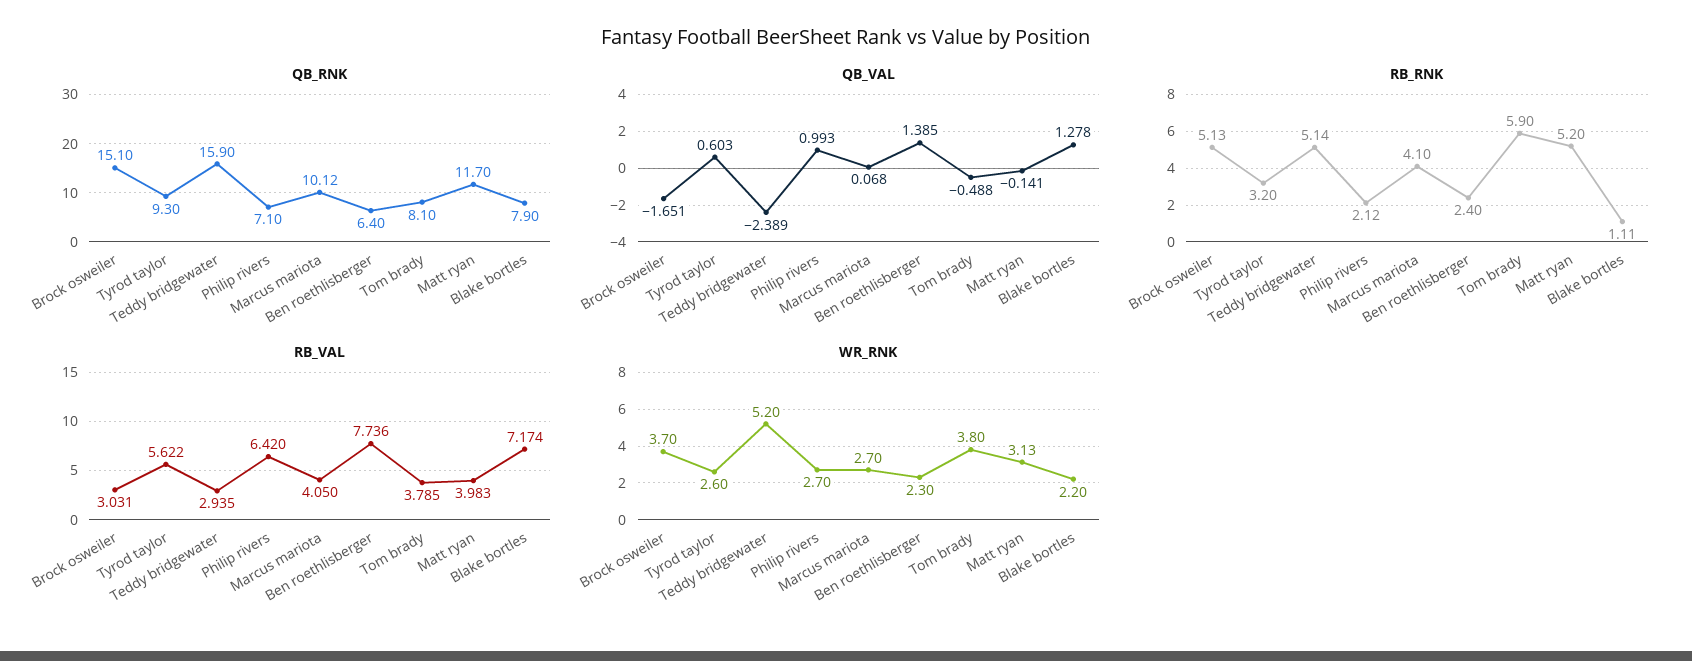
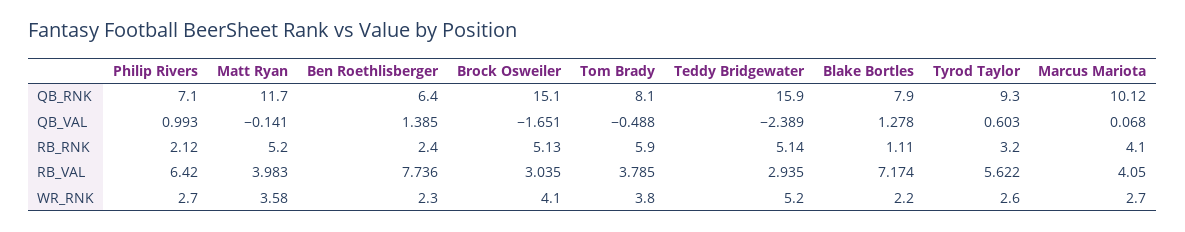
  {
    "QB_RNK": {
      "Brock osweiler": 15.1,
      "Tyrod taylor": 9.3,
      "Teddy bridgewater": 15.9,
      "Philip rivers": 7.1,
      "Marcus mariota": 10.12,
      "Ben roethlisberger": 6.4,
      "Tom brady": 8.1,
      "Matt ryan": 11.7,
      "Blake bortles": 7.9
    },
    "QB_VAL": {
      "Brock osweiler": -1.651,
      "Tyrod taylor": 0.603,
      "Teddy bridgewater": -2.389,
      "Philip rivers": 0.993,
      "Marcus mariota": 0.068,
      "Ben roethlisberger": 1.385,
      "Tom brady": -0.488,
      "Matt ryan": -0.141,
      "Blake bortles": 1.278
    },
    "RB_RNK": {
      "Brock osweiler": 5.13,
      "Tyrod taylor": 3.2,
      "Teddy bridgewater": 5.14,
      "Philip rivers": 2.12,
      "Marcus mariota": 4.1,
      "Ben roethlisberger": 2.4,
      "Tom brady": 5.9,
      "Matt ryan": 5.2,
      "Blake bortles": 1.11
    },
    "RB_VAL": {
-     "Brock osweiler": 3.031,
+     "Brock osweiler": 3.035,
      "Tyrod taylor": 5.622,
      "Teddy bridgewater": 2.935,
      "Philip rivers": 6.42,
      "Marcus mariota": 4.05,
      "Ben roethlisberger": 7.736,
      "Tom brady": 3.785,
      "Matt ryan": 3.983,
      "Blake bortles": 7.174
    },
    "WR_RNK": {
-     "Brock osweiler": 3.7,
+     "Brock osweiler": 4.1,
      "Tyrod taylor": 2.6,
      "Teddy bridgewater": 5.2,
      "Philip rivers": 2.7,
      "Marcus mariota": 2.7,
      "Ben roethlisberger": 2.3,
      "Tom brady": 3.8,
-     "Matt ryan": 3.13,
+     "Matt ryan": 3.58,
      "Blake bortles": 2.2
    }
  }

